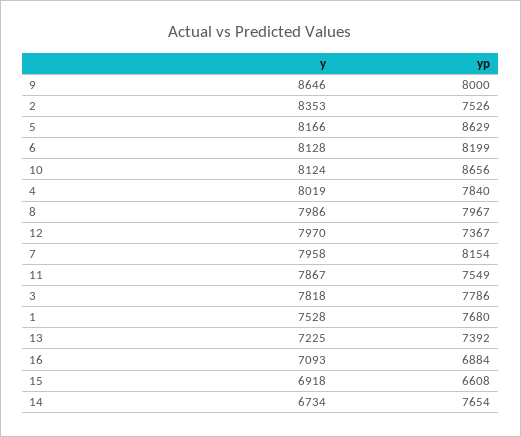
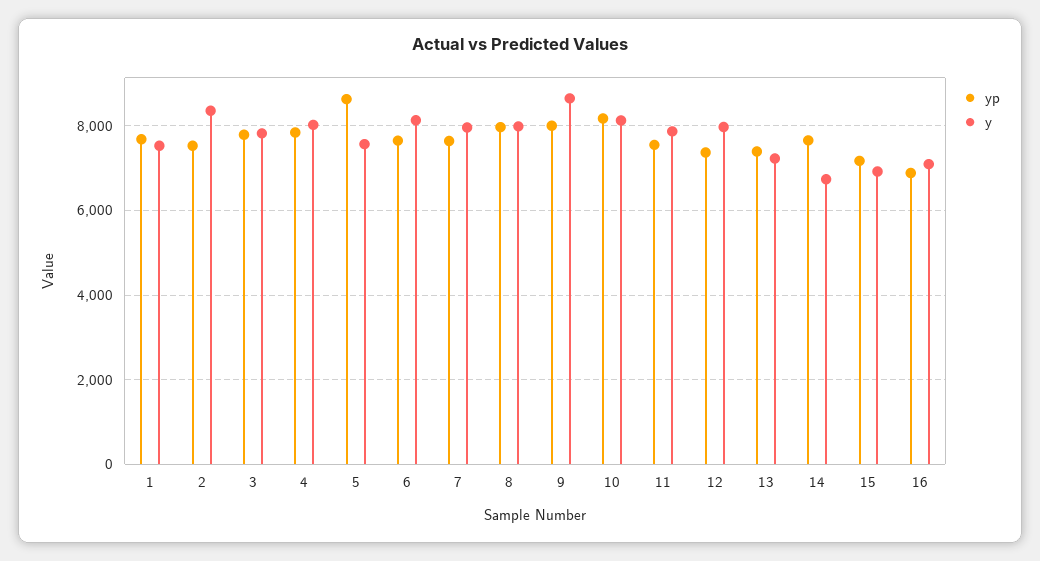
  {
    "y": {
      "9": 8646,
      "2": 8353,
-     "5": 8166,
+     "5": 7600,
      "6": 8128,
      "10": 8124,
      "4": 8019,
      "8": 7986,
      "12": 7970,
      "7": 7958,
      "11": 7867,
      "3": 7818,
      "1": 7528,
      "13": 7225,
      "16": 7093,
      "15": 6918,
      "14": 6734
    },
    "yp": {
      "9": 8000,
      "2": 7526,
      "5": 8629,
-     "6": 8199,
+     "6": 7600,
-     "10": 8656,
+     "10": 8200,
      "4": 7840,
      "8": 7967,
      "12": 7367,
-     "7": 8154,
+     "7": 7600,
      "11": 7549,
      "3": 7786,
      "1": 7680,
      "13": 7392,
      "16": 6884,
-     "15": 6608,
+     "15": 7200,
      "14": 7654
    }
  }

